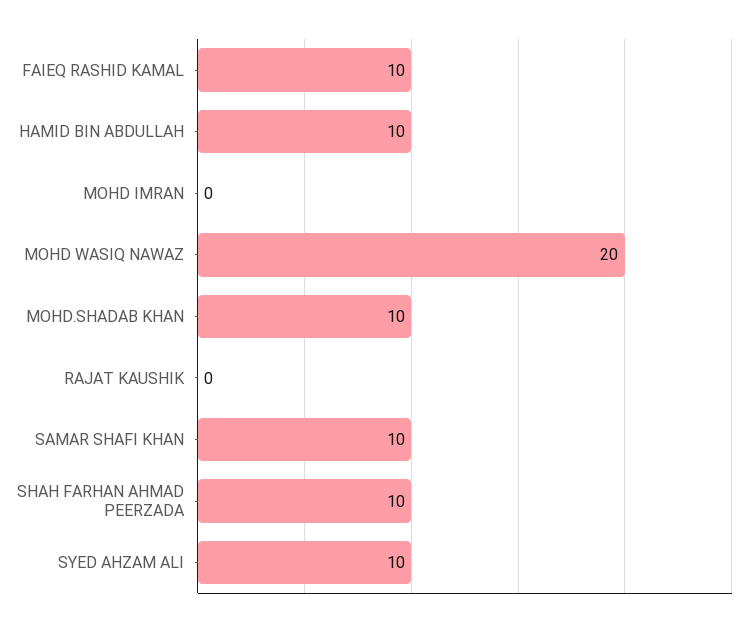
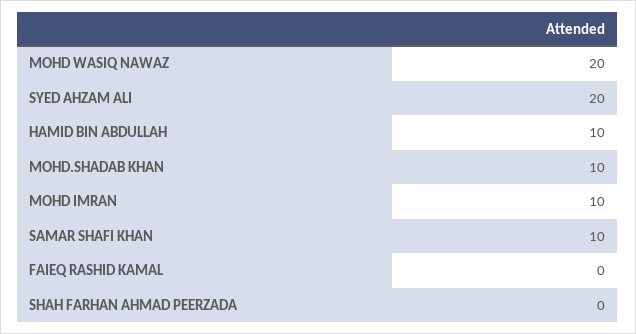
  {
-   "FAIEQ RASHID KAMAL": 10,
+   "FAIEQ RASHID KAMAL": 0,
    "HAMID BIN ABDULLAH": 10,
-   "MOHD IMRAN": 0,
+   "MOHD IMRAN": 10,
    "MOHD WASIQ NAWAZ": 20,
    "MOHD.SHADAB KHAN": 10,
-   "RAJAT KAUSHIK": 0,
    "SAMAR SHAFI KHAN": 10,
-   "SHAH FARHAN AHMAD PEERZADA": 10,
+   "SHAH FARHAN AHMAD PEERZADA": 0,
-   "SYED AHZAM ALI": 10
+   "SYED AHZAM ALI": 20
  }

